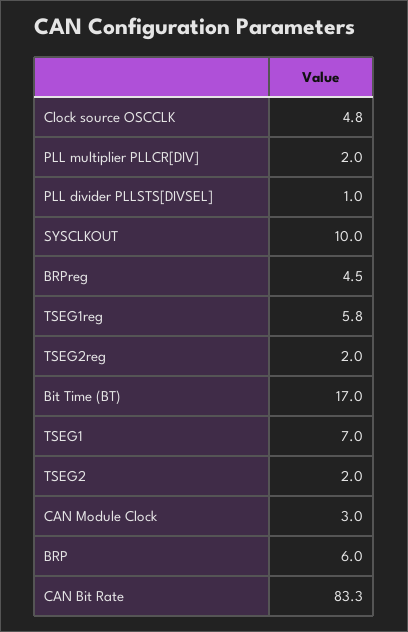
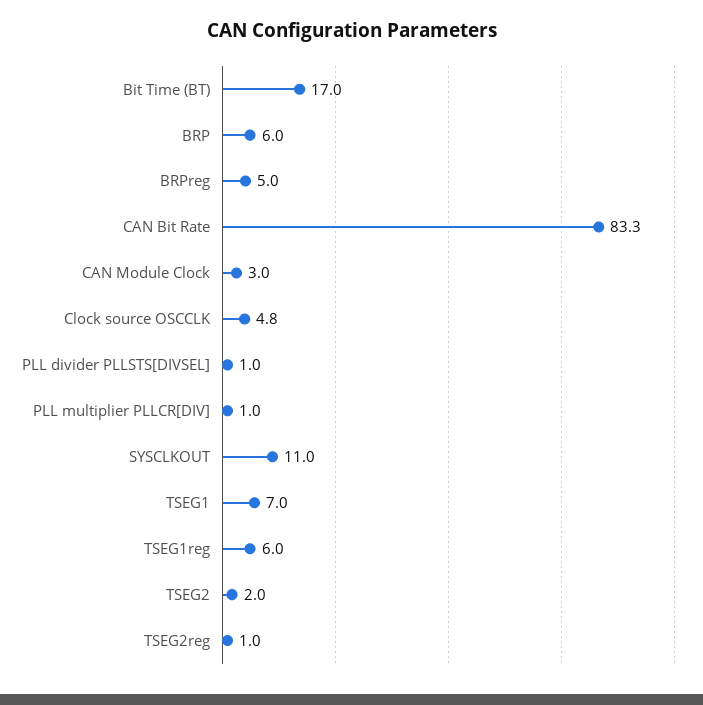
  {
    "Clock source OSCCLK": 4.8,
-   "PLL multiplier PLLCR[DIV]": 2,
+   "PLL multiplier PLLCR[DIV]": 1,
    "PLL divider PLLSTS[DIVSEL]": 1,
-   "SYSCLKOUT": 10,
+   "SYSCLKOUT": 11,
-   "BRPreg": 4.5,
+   "BRPreg": 5,
-   "TSEG1reg": 5.8,
+   "TSEG1reg": 6,
-   "TSEG2reg": 2,
+   "TSEG2reg": 1,
    "Bit Time (BT)": 17,
    "TSEG1": 7,
    "TSEG2": 2,
    "CAN Module Clock": 3,
    "BRP": 6,
    "CAN Bit Rate": 83.3
  }

